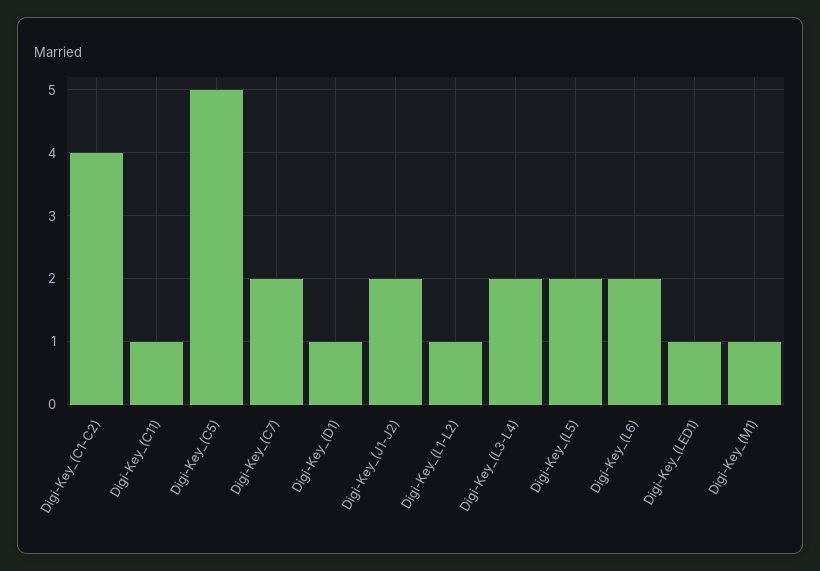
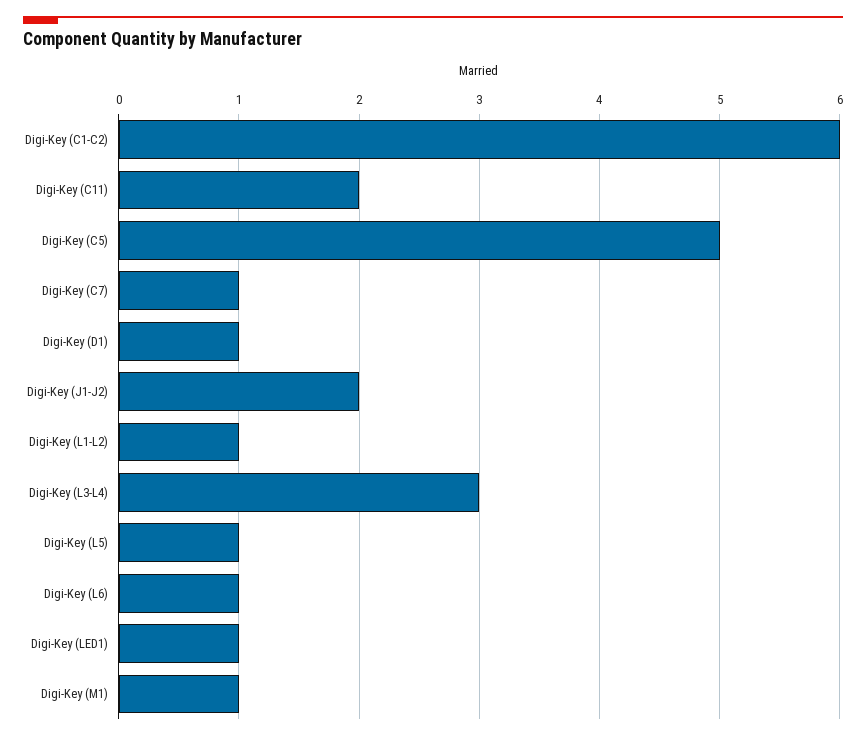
  {
-   "Digi-Key_(C1-C2)": 4,
+   "Digi-Key_(C1-C2)": 6,
-   "Digi-Key_(C11)": 1,
+   "Digi-Key_(C11)": 2,
    "Digi-Key_(C5)": 5,
-   "Digi-Key_(C7)": 2,
+   "Digi-Key_(C7)": 1,
    "Digi-Key_(D1)": 1,
    "Digi-Key_(J1-J2)": 2,
    "Digi-Key_(L1-L2)": 1,
-   "Digi-Key_(L3-L4)": 2,
+   "Digi-Key_(L3-L4)": 3,
-   "Digi-Key_(L5)": 2,
+   "Digi-Key_(L5)": 1,
-   "Digi-Key_(L6)": 2,
+   "Digi-Key_(L6)": 1,
    "Digi-Key_(LED1)": 1,
    "Digi-Key_(M1)": 1
  }

